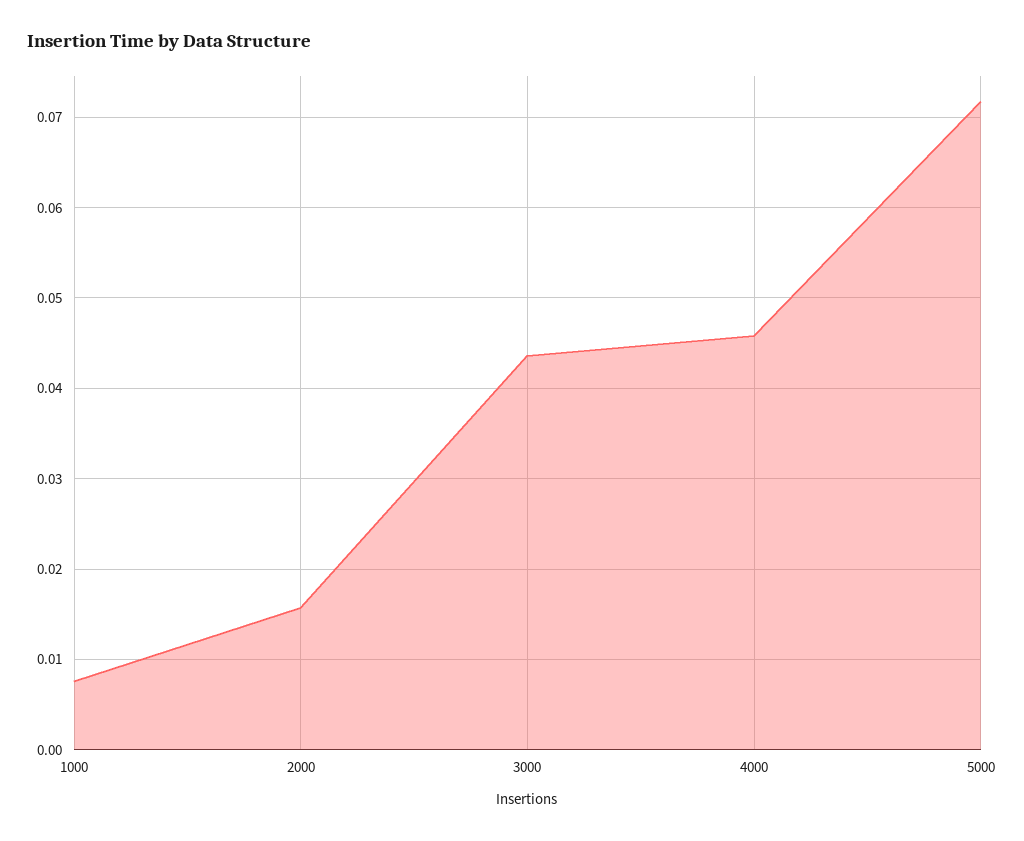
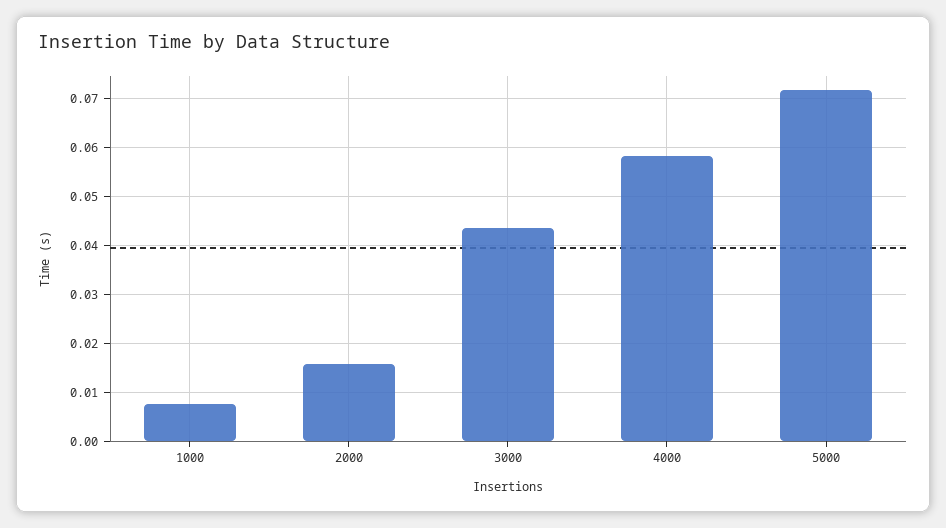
  {
    "1000": 0.008,
    "2000": 0.016,
    "3000": 0.044,
-   "4000": 0.046,
+   "4000": 0.058,
    "5000": 0.072
  }

